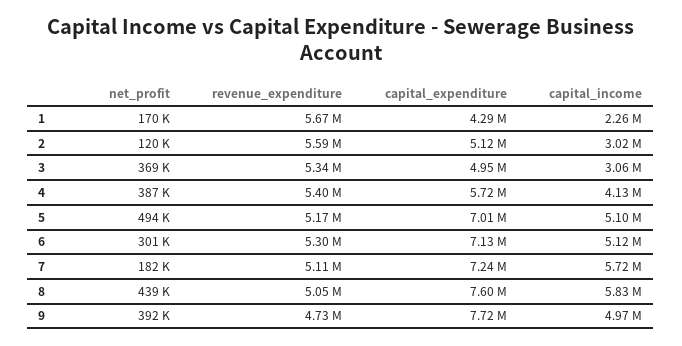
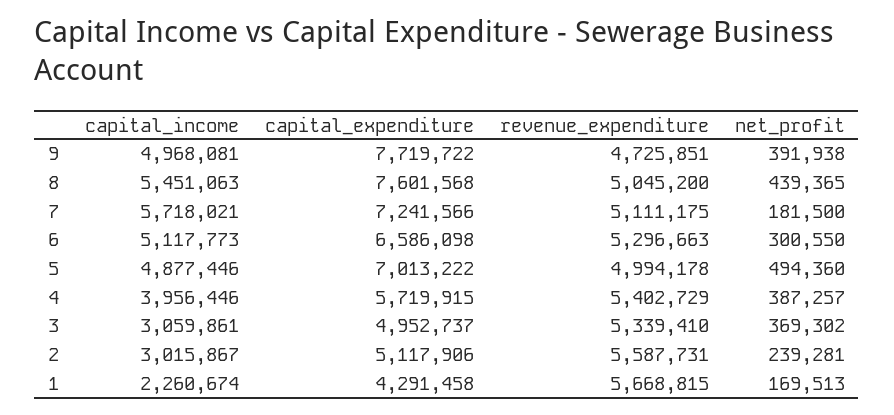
  {
    "net_profit": {
      "1": 169513,
-     "2": 120000,
+     "2": 239281,
      "3": 369302,
      "4": 387257,
      "5": 494360,
      "6": 300550,
      "7": 181500,
      "8": 439365,
      "9": 391938
    },
    "revenue_expenditure": {
      "1": 5668815,
      "2": 5587731,
      "3": 5339410,
      "4": 5402729,
-     "5": 5170000,
+     "5": 4994178,
      "6": 5296663,
      "7": 5111175,
      "8": 5045200,
      "9": 4725851
    },
    "capital_expenditure": {
      "1": 4291458,
      "2": 5117906,
      "3": 4952737,
      "4": 5719915,
      "5": 7013222,
-     "6": 7130000,
+     "6": 6586098,
      "7": 7241566,
      "8": 7601568,
      "9": 7719722
    },
    "capital_income": {
      "1": 2260674,
      "2": 3015867,
      "3": 3059861,
-     "4": 4130000,
+     "4": 3956446,
-     "5": 5100000,
+     "5": 4877446,
      "6": 5117773,
      "7": 5718021,
-     "8": 5830000,
+     "8": 5451063,
      "9": 4968081
    }
  }

